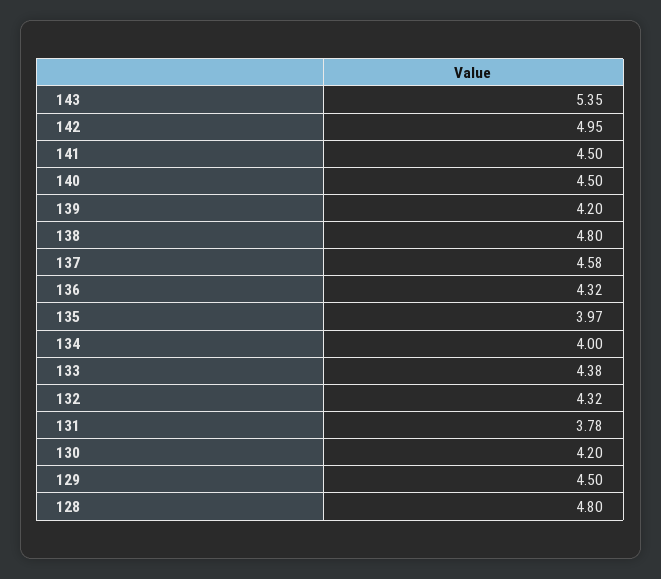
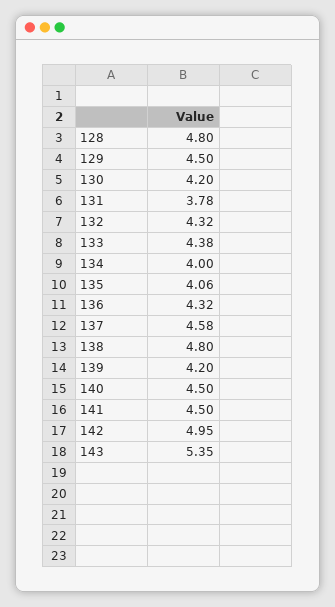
  {
    "143": 5.35,
    "142": 4.95,
    "141": 4.5,
    "140": 4.5,
    "139": 4.2,
    "138": 4.8,
    "137": 4.58,
    "136": 4.32,
-   "135": 3.97,
+   "135": 4.06,
    "134": 4,
    "133": 4.38,
    "132": 4.32,
    "131": 3.78,
    "130": 4.2,
    "129": 4.5,
    "128": 4.8
  }

